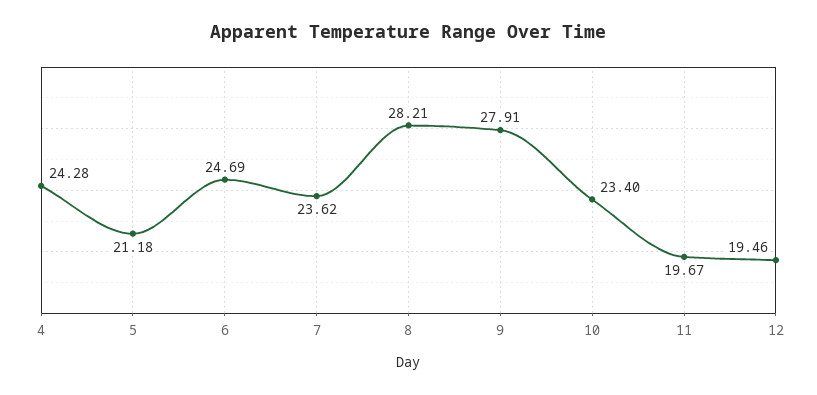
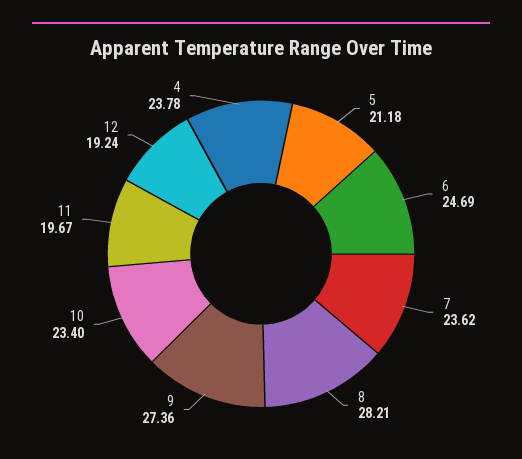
  {
-   "4": 24.28,
+   "4": 23.78,
    "5": 21.18,
    "6": 24.69,
    "7": 23.62,
    "8": 28.21,
-   "9": 27.91,
+   "9": 27.36,
    "10": 23.4,
    "11": 19.67,
-   "12": 19.46
+   "12": 19.24
  }

